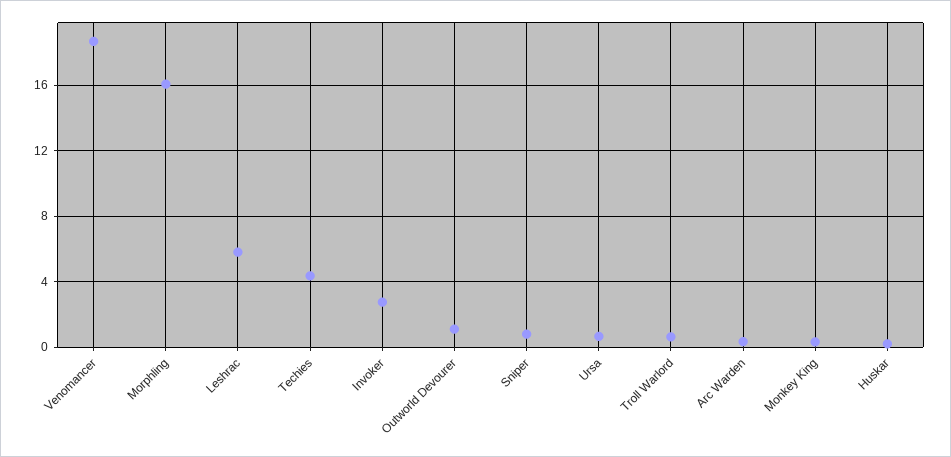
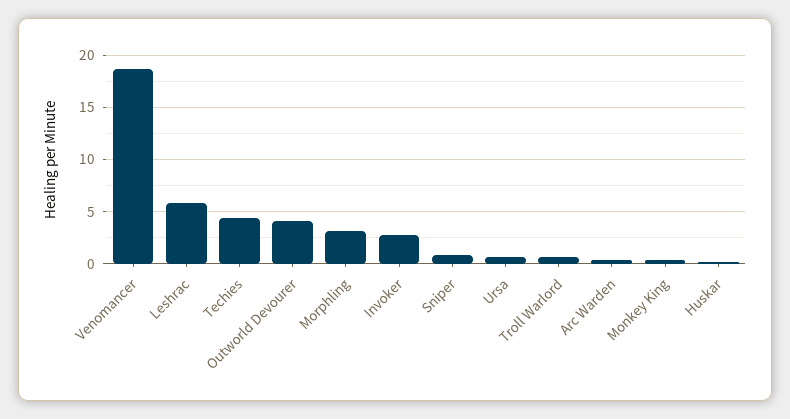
  {
    "Venomancer": 18.5,
-   "Morphling": 16,
+   "Morphling": 3,
    "Leshrac": 6,
    "Techies": 4.5,
    "Invoker": 3,
-   "Outworld Devourer": 1,
+   "Outworld Devourer": 4,
    "Sniper": 1,
    "Ursa": 0.5,
    "Troll Warlord": 0.5,
    "Arc Warden": 0.5,
    "Monkey King": 0.5,
    "Huskar": 0
  }

